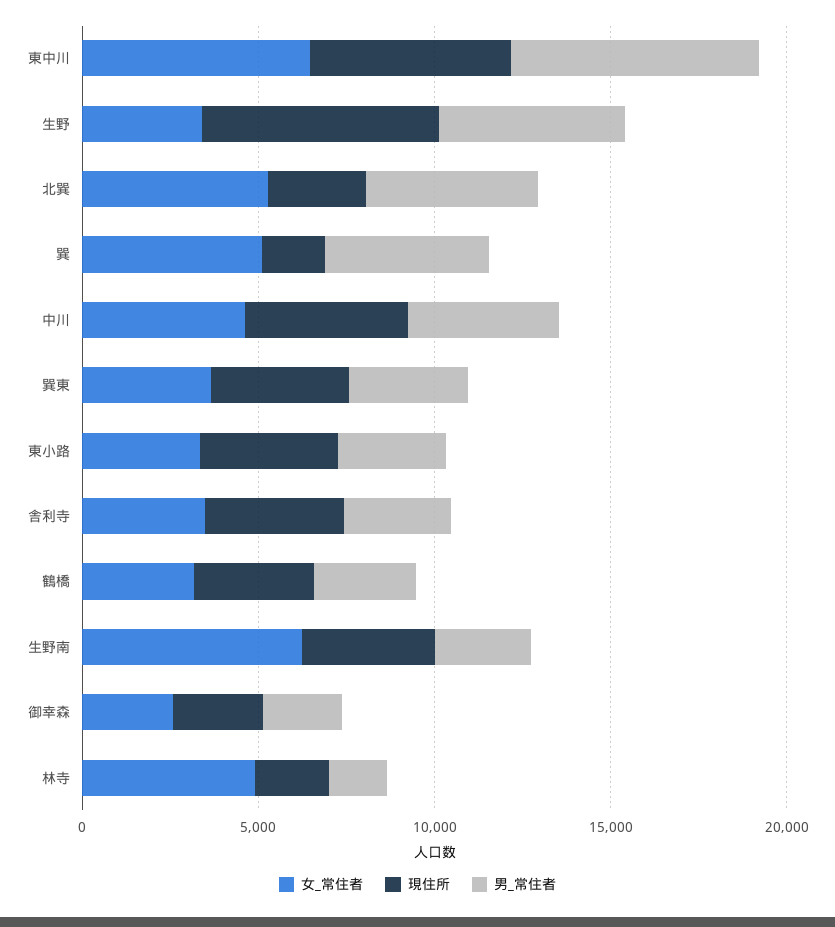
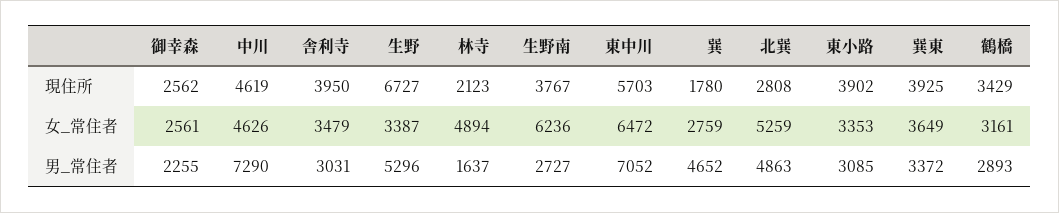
  {
    "女_常住者": {
      "東中川": 6472,
      "生野": 3387,
      "北巽": 5259,
-     "巽": 5000,
+     "巽": 2759,
      "中川": 4626,
      "巽東": 3649,
      "東小路": 3353,
      "舎利寺": 3479,
      "鶴橋": 3161,
      "生野南": 6236,
      "御幸森": 2561,
      "林寺": 4894
    },
    "現住所": {
      "東中川": 5703,
      "生野": 6727,
      "北巽": 2808,
      "巽": 1780,
      "中川": 4619,
      "巽東": 3925,
      "東小路": 3902,
      "舎利寺": 3950,
      "鶴橋": 3429,
      "生野南": 3767,
      "御幸森": 2562,
      "林寺": 2123
    },
    "男_常住者": {
      "東中川": 7052,
      "生野": 5296,
      "北巽": 4863,
      "巽": 4652,
-     "中川": 4000,
+     "中川": 7290,
      "巽東": 3372,
      "東小路": 3085,
      "舎利寺": 3031,
      "鶴橋": 2893,
      "生野南": 2727,
      "御幸森": 2255,
      "林寺": 1637
    }
  }

